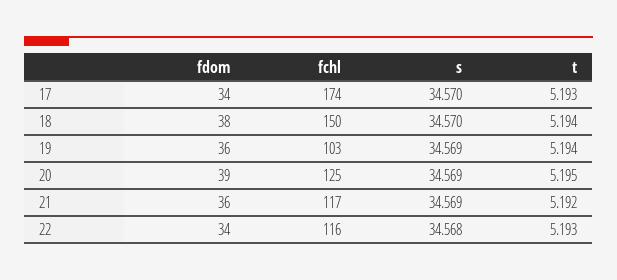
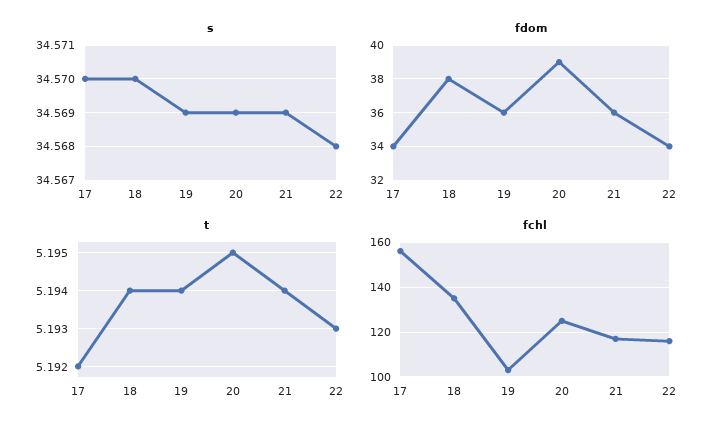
  {
    "fdom": {
      "17": 34,
      "18": 38,
      "19": 36,
      "20": 39,
      "21": 36,
      "22": 34
    },
    "fchl": {
-     "17": 174,
+     "17": 155,
-     "18": 150,
+     "18": 135,
      "19": 103,
      "20": 125,
      "21": 117,
      "22": 116
    },
    "s": {
      "17": 34.57,
      "18": 34.57,
      "19": 34.569,
      "20": 34.569,
      "21": 34.569,
      "22": 34.568
    },
    "t": {
-     "17": 5.193,
+     "17": 5.192,
      "18": 5.194,
      "19": 5.194,
      "20": 5.195,
-     "21": 5.192,
+     "21": 5.194,
      "22": 5.193
    }
  }

